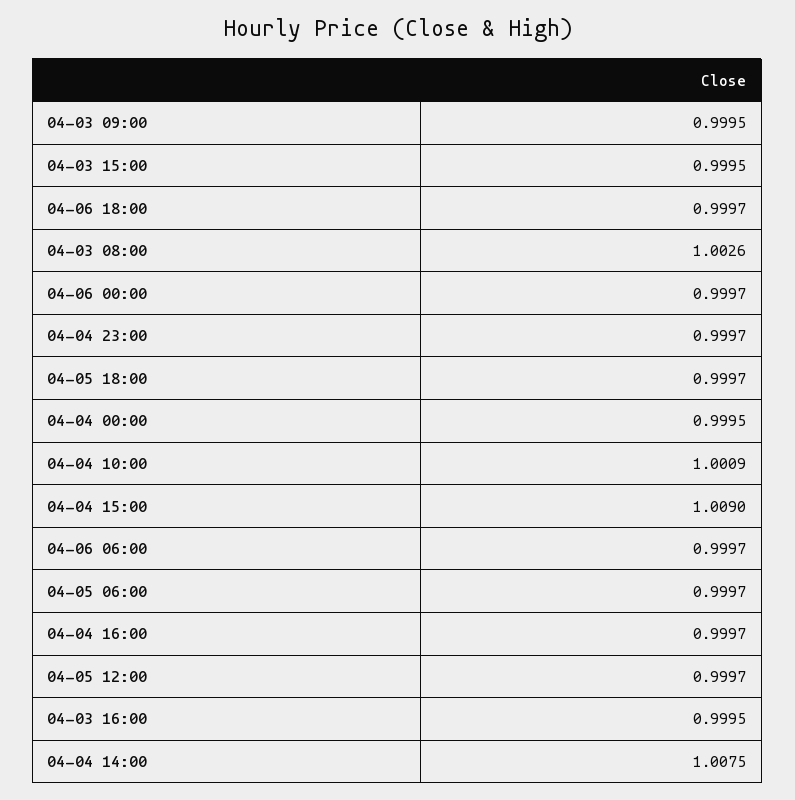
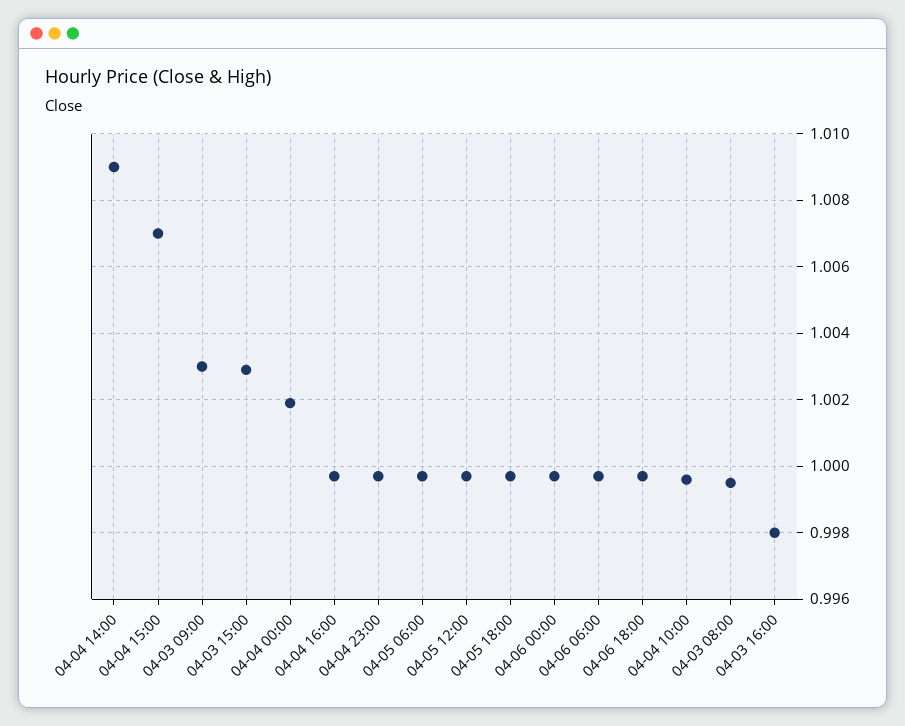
  {
-   "04-03 09:00": 0.9995,
+   "04-03 09:00": 1.003,
-   "04-03 15:00": 0.9995,
+   "04-03 15:00": 1.003,
    "04-06 18:00": 0.9997,
-   "04-03 08:00": 1.0026,
+   "04-03 08:00": 0.9995,
    "04-06 00:00": 0.9997,
    "04-04 23:00": 0.9997,
    "04-05 18:00": 0.9997,
-   "04-04 00:00": 0.9995,
+   "04-04 00:00": 1.002,
-   "04-04 10:00": 1.0009,
+   "04-04 10:00": 0.9995,
-   "04-04 15:00": 1.009,
+   "04-04 15:00": 1.007,
    "04-06 06:00": 0.9997,
    "04-05 06:00": 0.9997,
    "04-04 16:00": 0.9997,
    "04-05 12:00": 0.9997,
-   "04-03 16:00": 0.9995,
+   "04-03 16:00": 0.998,
-   "04-04 14:00": 1.0075
+   "04-04 14:00": 1.009
  }

